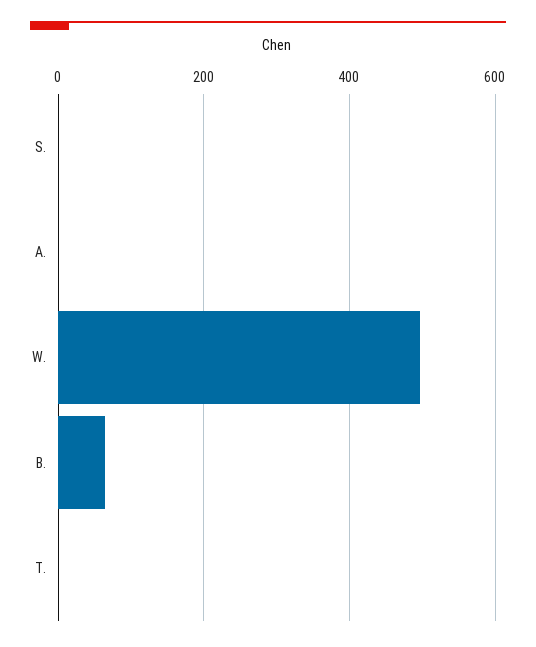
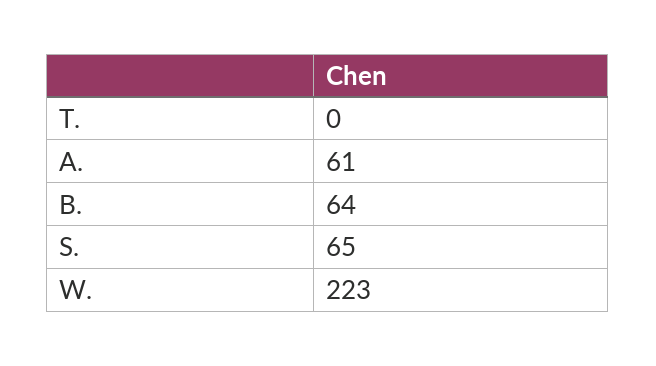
  {
-   "S.": 0,
+   "S.": 65,
-   "A.": 0,
+   "A.": 61,
-   "W.": 500,
+   "W.": 223,
    "B.": 64,
    "T.": 0
  }

